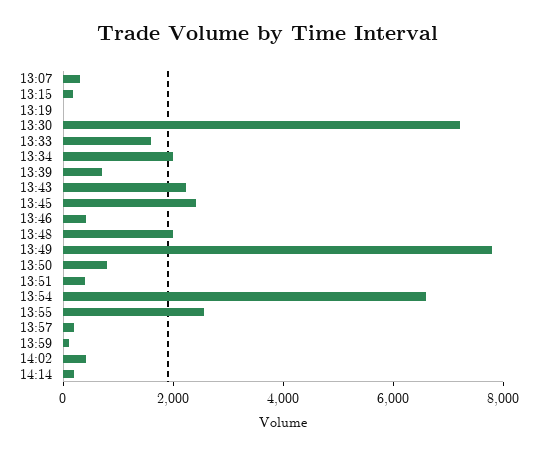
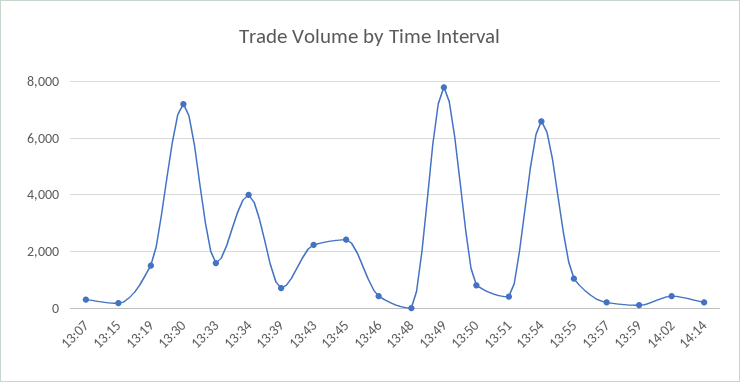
  {
    "13:07": 250,
    "13:15": 250,
-   "13:19": 0,
+   "13:19": 1500,
    "13:30": 7250,
    "13:33": 1500,
-   "13:34": 2000,
+   "13:34": 4000,
    "13:39": 750,
    "13:43": 2250,
    "13:45": 2500,
    "13:46": 500,
-   "13:48": 2000,
+   "13:48": 0,
    "13:49": 7750,
    "13:50": 750,
    "13:51": 500,
    "13:54": 6500,
-   "13:55": 2500,
+   "13:55": 1000,
    "13:57": 250,
    "13:59": 0,
    "14:02": 500,
    "14:14": 250
  }

